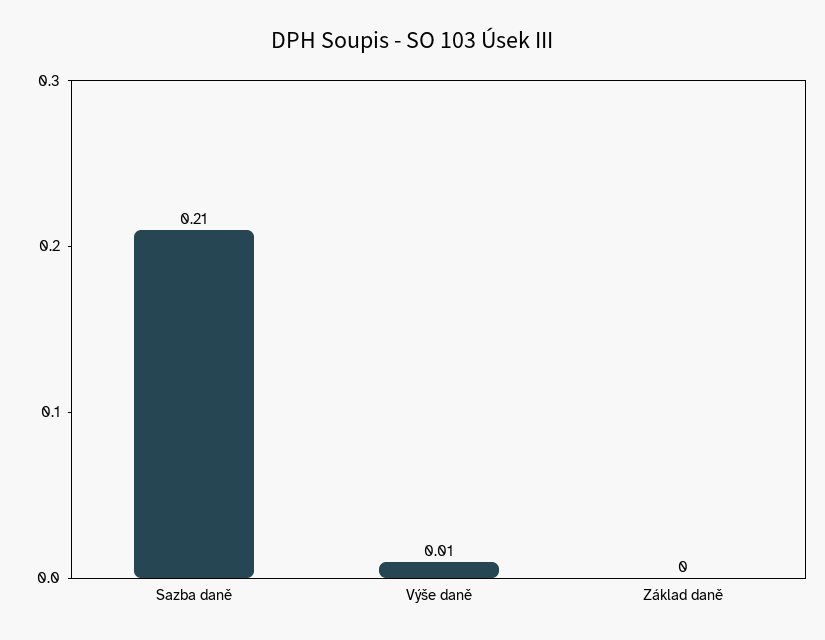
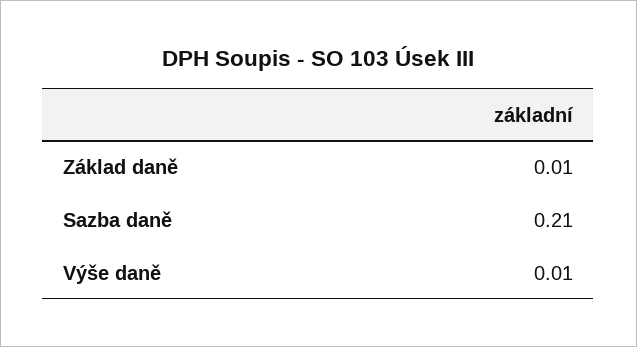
  {
    "Sazba daně": 0.21,
    "Výše daně": 0.01,
-   "Základ daně": 0
+   "Základ daně": 0.01
  }

